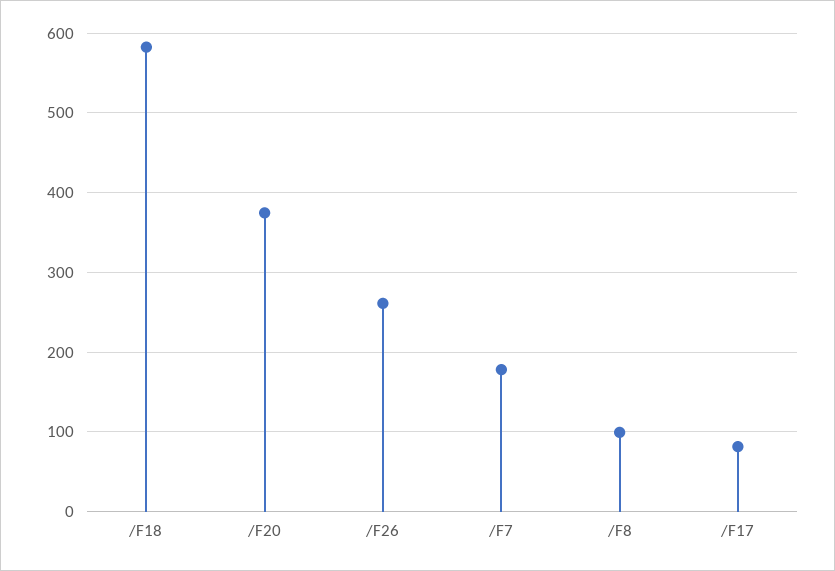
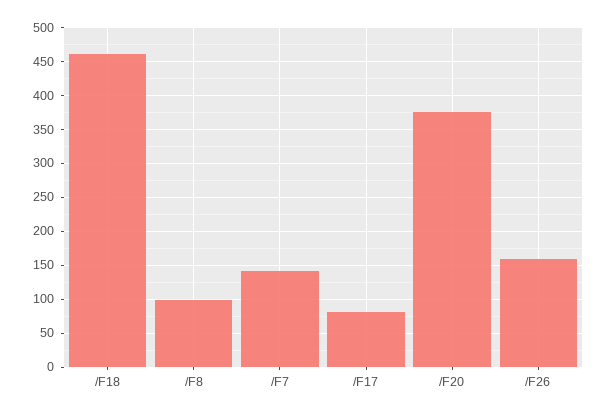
  {
-   "/F18": 580,
+   "/F18": 460,
    "/F20": 370,
-   "/F26": 260,
+   "/F26": 160,
-   "/F7": 180,
+   "/F7": 140,
    "/F8": 100,
    "/F17": 80
  }

